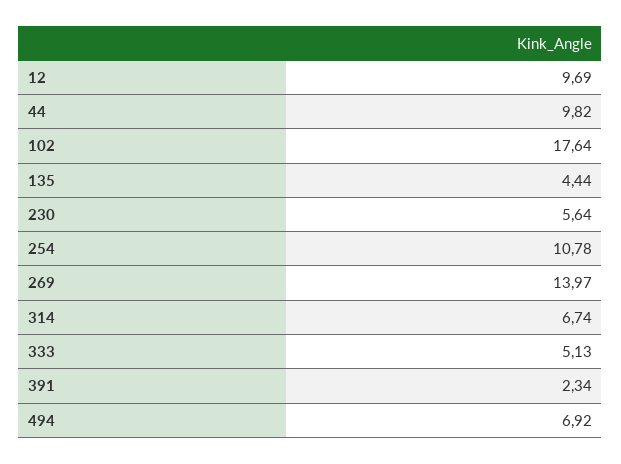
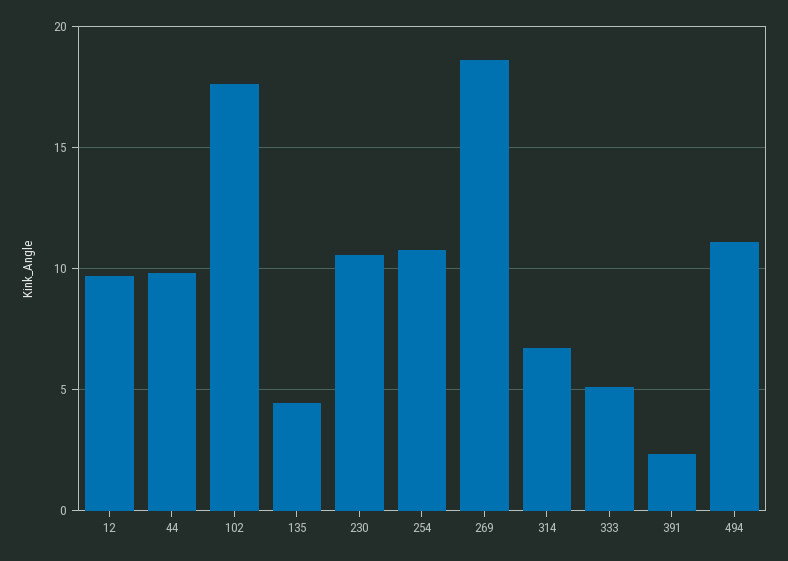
  {
    "12": 9.69,
    "44": 9.82,
    "102": 17.64,
    "135": 4.44,
-   "230": 5.64,
+   "230": 10.5,
    "254": 10.78,
-   "269": 13.97,
+   "269": 18.5,
    "314": 6.74,
    "333": 5.13,
    "391": 2.34,
-   "494": 6.92
+   "494": 11
  }

